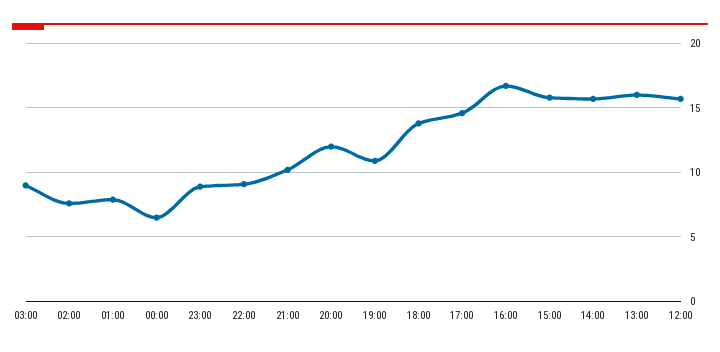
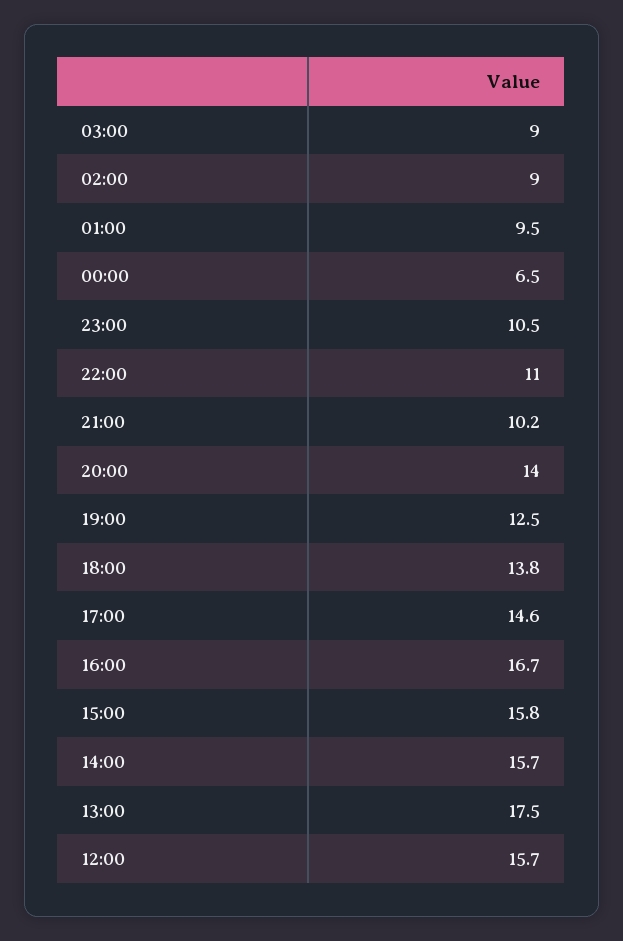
  {
    "03:00": 9,
-   "02:00": 7.5,
+   "02:00": 9,
-   "01:00": 8,
+   "01:00": 9.5,
    "00:00": 6.5,
-   "23:00": 9,
+   "23:00": 10.5,
-   "22:00": 9,
+   "22:00": 11,
    "21:00": 10.2,
-   "20:00": 12,
+   "20:00": 14,
-   "19:00": 11,
+   "19:00": 12.5,
    "18:00": 13.8,
    "17:00": 14.6,
    "16:00": 16.7,
    "15:00": 15.8,
    "14:00": 15.7,
-   "13:00": 16,
+   "13:00": 17.5,
    "12:00": 15.7
  }

